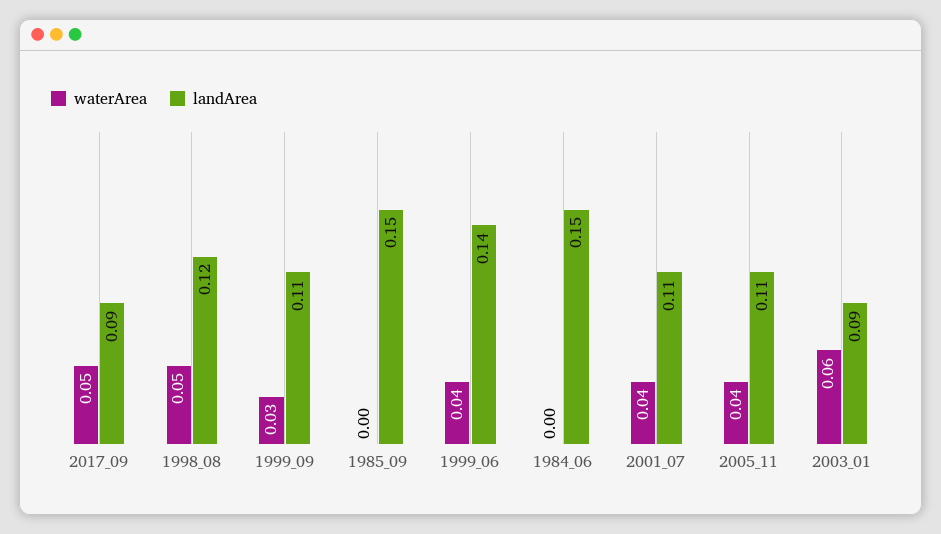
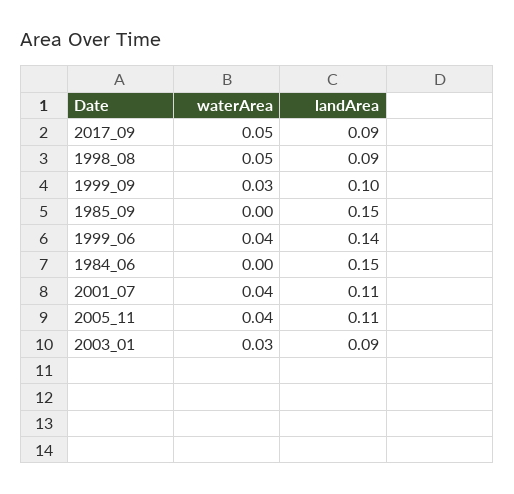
  {
    "waterArea": {
      "2017_09": 0.05,
      "1998_08": 0.05,
      "1999_09": 0.03,
      "1985_09": 0,
      "1999_06": 0.04,
      "1984_06": 0,
      "2001_07": 0.04,
      "2005_11": 0.04,
-     "2003_01": 0.06
+     "2003_01": 0.03
    },
    "landArea": {
      "2017_09": 0.09,
-     "1998_08": 0.12,
+     "1998_08": 0.09,
-     "1999_09": 0.11,
+     "1999_09": 0.1,
      "1985_09": 0.15,
      "1999_06": 0.14,
      "1984_06": 0.15,
      "2001_07": 0.11,
      "2005_11": 0.11,
      "2003_01": 0.09
    }
  }

